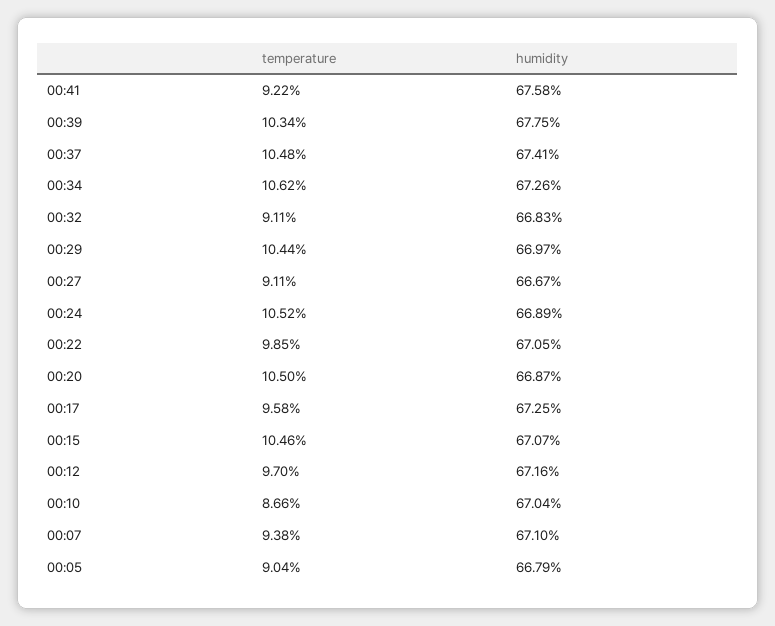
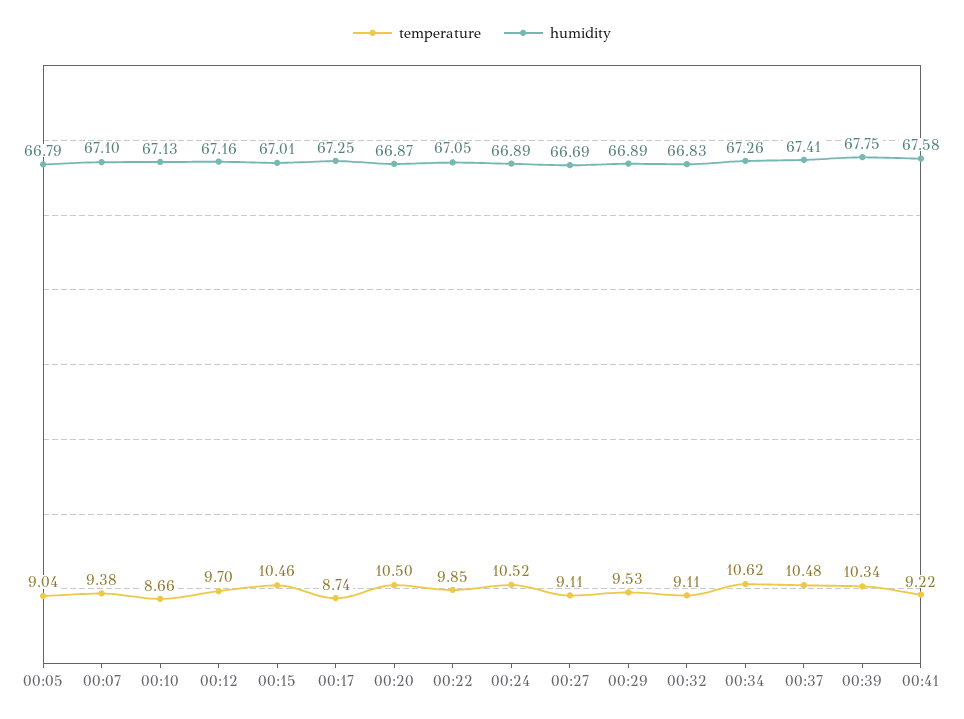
  {
    "temperature": {
      "00:41": 9.22,
      "00:39": 10.34,
      "00:37": 10.48,
      "00:34": 10.62,
      "00:32": 9.11,
-     "00:29": 10.44,
+     "00:29": 9.53,
      "00:27": 9.11,
      "00:24": 10.52,
      "00:22": 9.85,
      "00:20": 10.5,
-     "00:17": 9.58,
+     "00:17": 8.74,
      "00:15": 10.46,
      "00:12": 9.7,
      "00:10": 8.66,
      "00:07": 9.38,
      "00:05": 9.04
    },
    "humidity": {
      "00:41": 67.58,
      "00:39": 67.75,
      "00:37": 67.41,
      "00:34": 67.26,
      "00:32": 66.83,
-     "00:29": 66.97,
+     "00:29": 66.89,
-     "00:27": 66.67,
+     "00:27": 66.69,
      "00:24": 66.89,
      "00:22": 67.05,
      "00:20": 66.87,
      "00:17": 67.25,
-     "00:15": 67.07,
+     "00:15": 67.01,
      "00:12": 67.16,
-     "00:10": 67.04,
+     "00:10": 67.13,
      "00:07": 67.1,
      "00:05": 66.79
    }
  }

